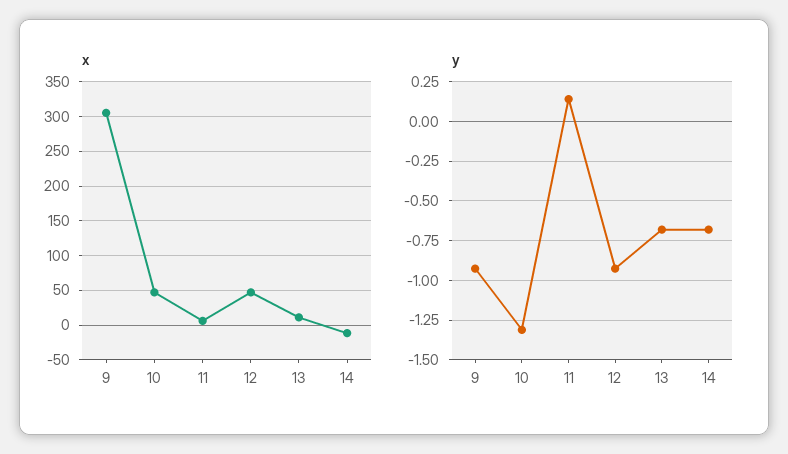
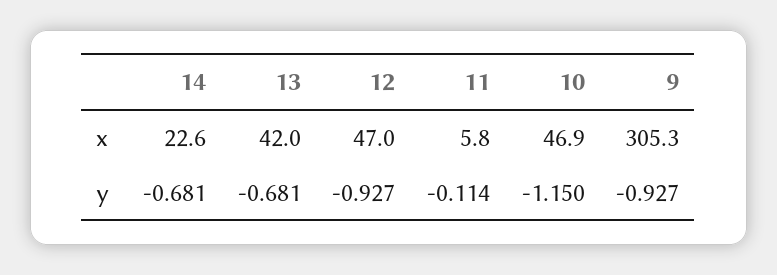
  {
    "x": {
      "9": 305.3,
      "10": 46.9,
      "11": 5.8,
      "12": 47,
-     "13": 10,
+     "13": 42,
-     "14": -10
+     "14": 22.6
    },
    "y": {
      "9": -0.927,
-     "10": -1.3,
+     "10": -1.15,
-     "11": 0.15,
+     "11": -0.114,
      "12": -0.927,
      "13": -0.681,
      "14": -0.681
    }
  }

